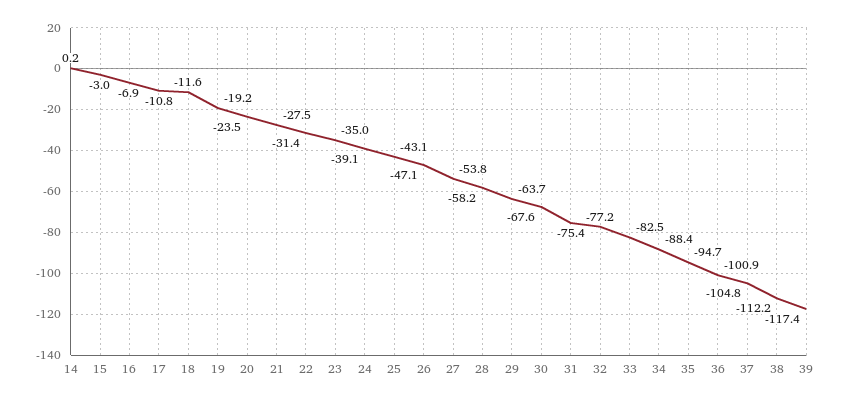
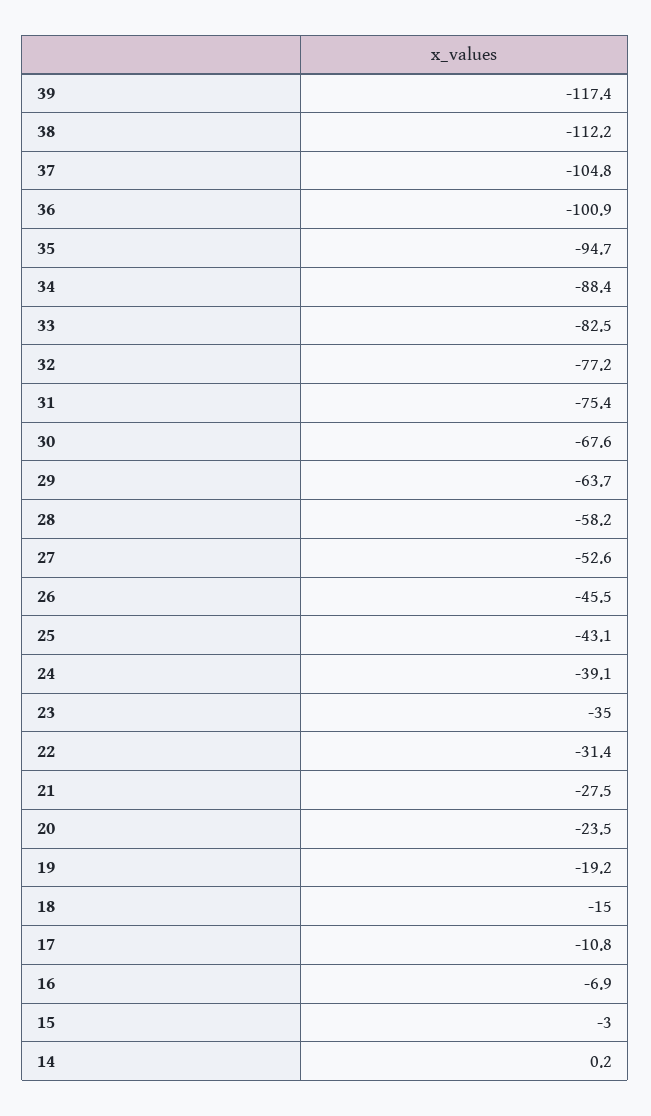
  {
    "14": 0.2,
    "15": -3,
    "16": -6.9,
    "17": -10.8,
-   "18": -11.6,
+   "18": -15,
    "19": -19.2,
    "20": -23.5,
    "21": -27.5,
    "22": -31.4,
    "23": -35,
    "24": -39.1,
    "25": -43.1,
-   "26": -47.1,
+   "26": -45.5,
-   "27": -53.8,
+   "27": -52.6,
    "28": -58.2,
    "29": -63.7,
    "30": -67.6,
    "31": -75.4,
    "32": -77.2,
    "33": -82.5,
    "34": -88.4,
    "35": -94.7,
    "36": -100.9,
    "37": -104.8,
    "38": -112.2,
    "39": -117.4
  }

